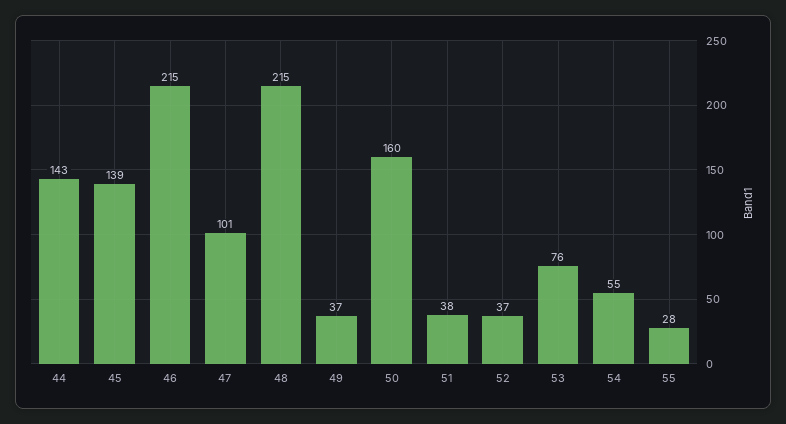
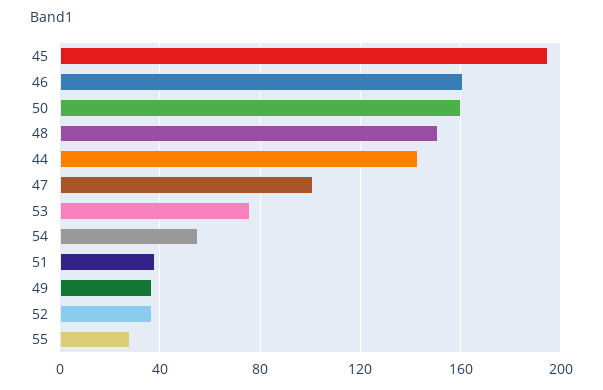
  {
    "44": 143,
-   "45": 139,
+   "45": 195,
-   "46": 215,
+   "46": 160,
    "47": 101,
-   "48": 215,
+   "48": 150,
    "49": 37,
    "50": 160,
    "51": 38,
    "52": 37,
    "53": 76,
    "54": 55,
    "55": 28
  }

